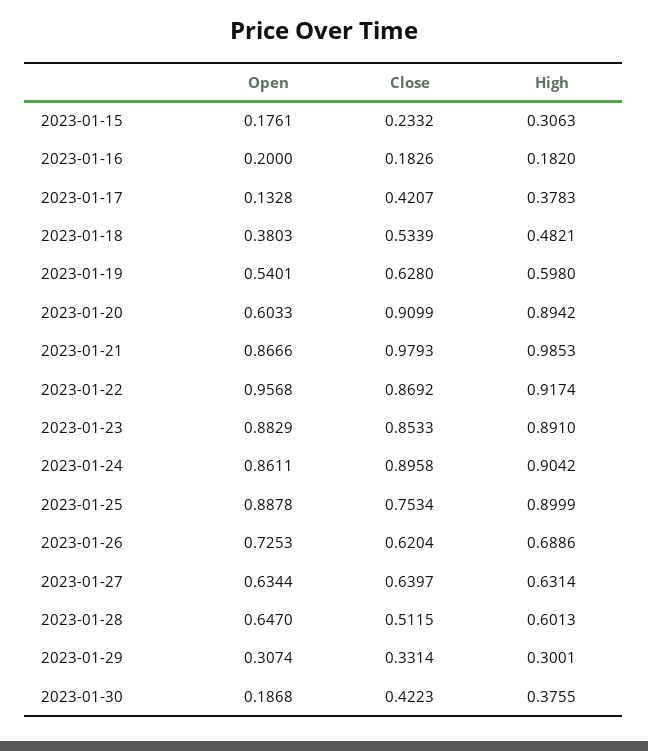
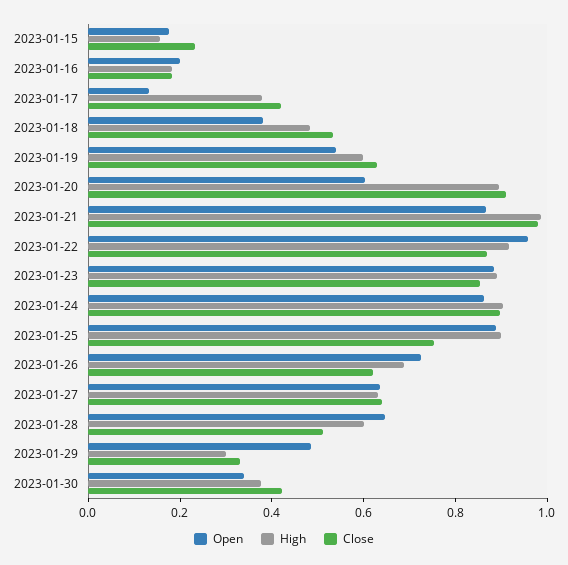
  {
    "Open": {
      "2023-01-15": 0.1761,
      "2023-01-16": 0.2,
      "2023-01-17": 0.1328,
      "2023-01-18": 0.3803,
      "2023-01-19": 0.5401,
      "2023-01-20": 0.6033,
      "2023-01-21": 0.8666,
      "2023-01-22": 0.9568,
      "2023-01-23": 0.8829,
      "2023-01-24": 0.8611,
      "2023-01-25": 0.8878,
      "2023-01-26": 0.7253,
      "2023-01-27": 0.6344,
      "2023-01-28": 0.647,
-     "2023-01-29": 0.3074,
+     "2023-01-29": 0.5,
-     "2023-01-30": 0.1868
+     "2023-01-30": 0.35
    },
    "Close": {
      "2023-01-15": 0.2332,
      "2023-01-16": 0.1826,
      "2023-01-17": 0.4207,
      "2023-01-18": 0.5339,
      "2023-01-19": 0.628,
      "2023-01-20": 0.9099,
      "2023-01-21": 0.9793,
      "2023-01-22": 0.8692,
      "2023-01-23": 0.8533,
      "2023-01-24": 0.8958,
      "2023-01-25": 0.7534,
      "2023-01-26": 0.6204,
      "2023-01-27": 0.6397,
      "2023-01-28": 0.5115,
      "2023-01-29": 0.3314,
      "2023-01-30": 0.4223
    },
    "High": {
-     "2023-01-15": 0.3063,
+     "2023-01-15": 0.15,
      "2023-01-16": 0.182,
      "2023-01-17": 0.3783,
      "2023-01-18": 0.4821,
      "2023-01-19": 0.598,
      "2023-01-20": 0.8942,
      "2023-01-21": 0.9853,
      "2023-01-22": 0.9174,
      "2023-01-23": 0.891,
      "2023-01-24": 0.9042,
      "2023-01-25": 0.8999,
      "2023-01-26": 0.6886,
      "2023-01-27": 0.6314,
      "2023-01-28": 0.6013,
      "2023-01-29": 0.3001,
      "2023-01-30": 0.3755
    }
  }

